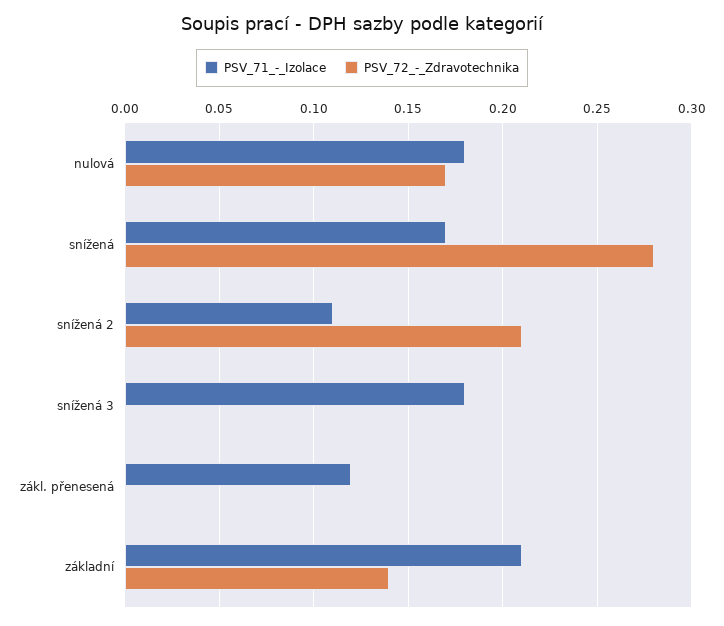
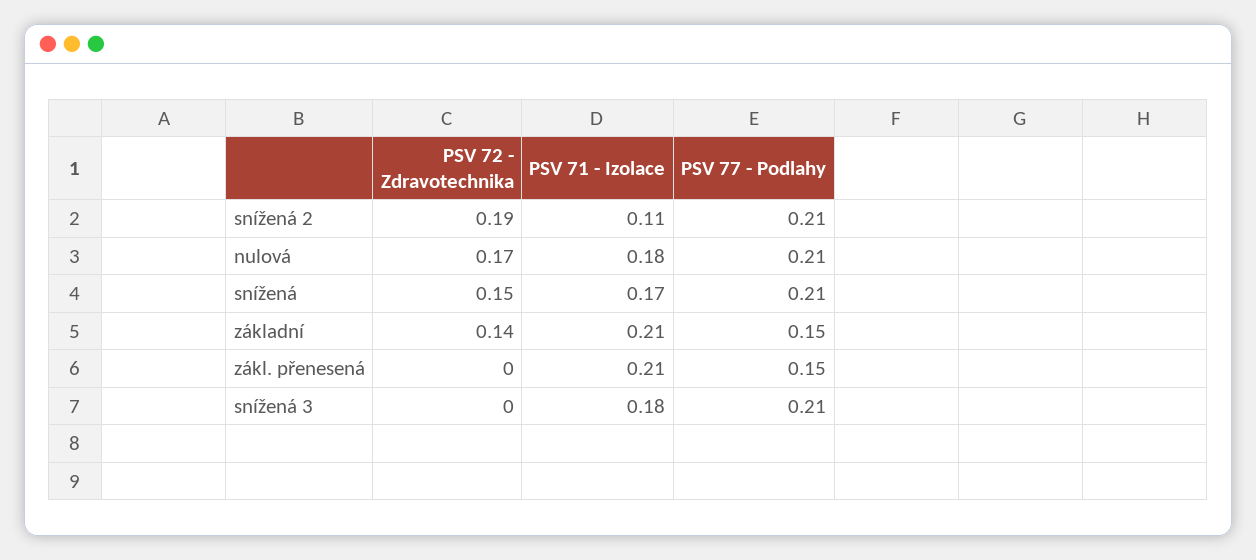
  {
    "PSV_71_-_Izolace": {
      "nulová": 0.18,
      "snížená": 0.17,
      "snížená 2": 0.11,
      "snížená 3": 0.18,
-     "zákl. přenesená": 0.12,
+     "zákl. přenesená": 0.21,
      "základní": 0.21
    },
    "PSV_72_-_Zdravotechnika": {
      "nulová": 0.17,
-     "snížená": 0.28,
+     "snížená": 0.15,
-     "snížená 2": 0.21,
+     "snížená 2": 0.19,
      "snížená 3": 0,
      "zákl. přenesená": 0,
      "základní": 0.14
-   }
+   },
+   "PSV 77 - Podlahy": {
+     "snížená 2": 0.21,
+     "nulová": 0.21,
+     "snížená": 0.21,
+     "základní": 0.15,
+     "zákl. přenesená": 0.15,
+     "snížená 3": 0.21
+   }
  }

